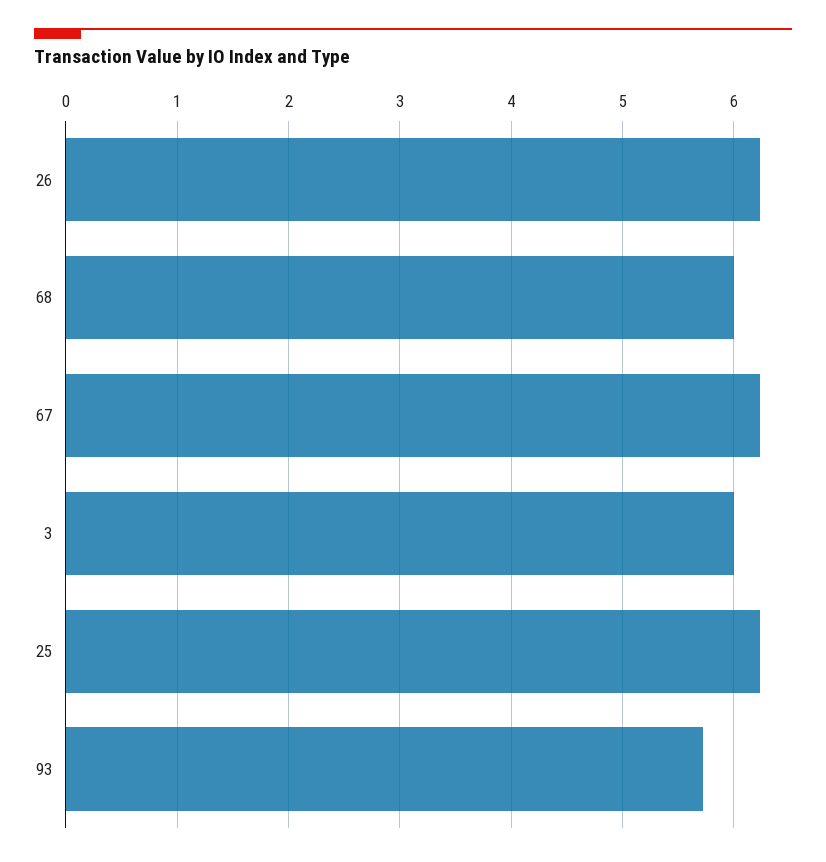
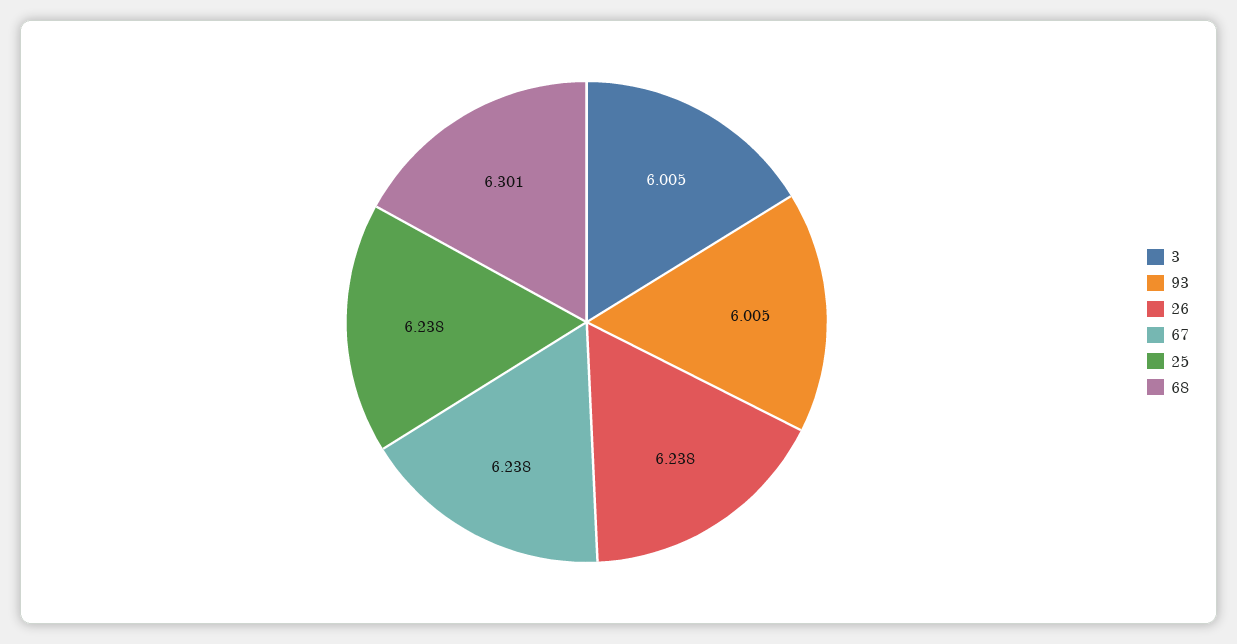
  {
    "26": 6.238,
-   "68": 6,
+   "68": 6.301,
    "67": 6.238,
    "3": 6.005,
    "25": 6.238,
-   "93": 5.7
+   "93": 6.005
  }

